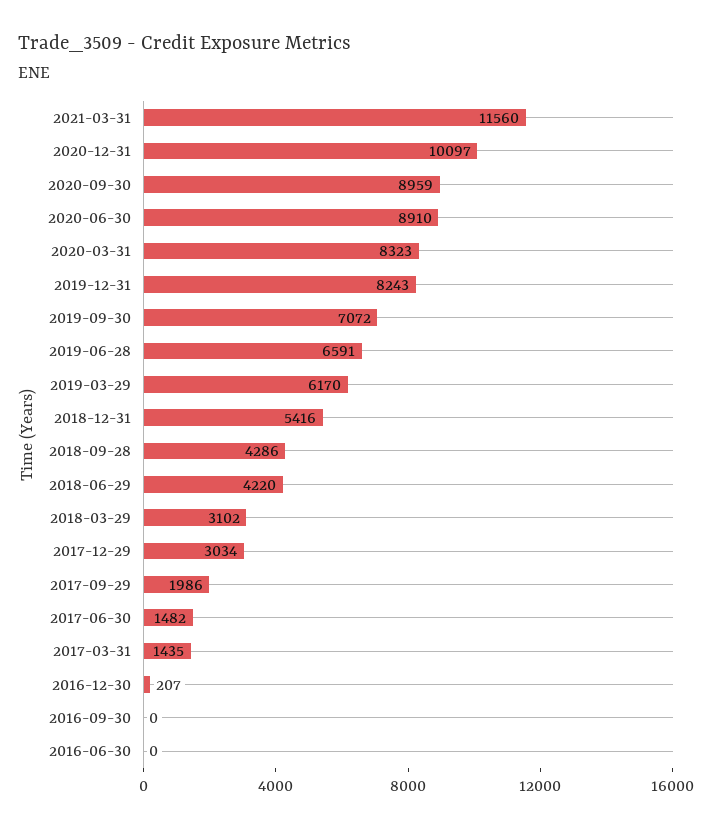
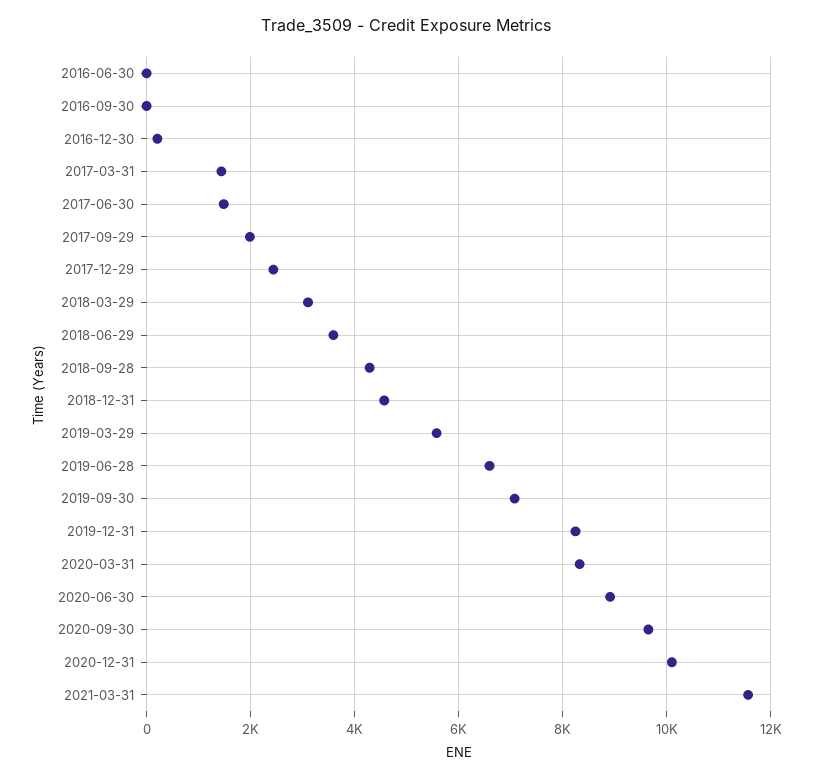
  {
    "2021-03-31": 11560,
    "2020-12-31": 10097,
-   "2020-09-30": 8959,
+   "2020-09-30": 9600,
    "2020-06-30": 8910,
    "2020-03-31": 8323,
    "2019-12-31": 8243,
    "2019-09-30": 7072,
    "2019-06-28": 6591,
-   "2019-03-29": 6170,
+   "2019-03-29": 5600,
-   "2018-12-31": 5416,
+   "2018-12-31": 4600,
    "2018-09-28": 4286,
-   "2018-06-29": 4220,
+   "2018-06-29": 3600,
    "2018-03-29": 3102,
-   "2017-12-29": 3034,
+   "2017-12-29": 2400,
    "2017-09-29": 1986,
    "2017-06-30": 1482,
    "2017-03-31": 1435,
    "2016-12-30": 207,
    "2016-09-30": 0,
    "2016-06-30": 0
  }

